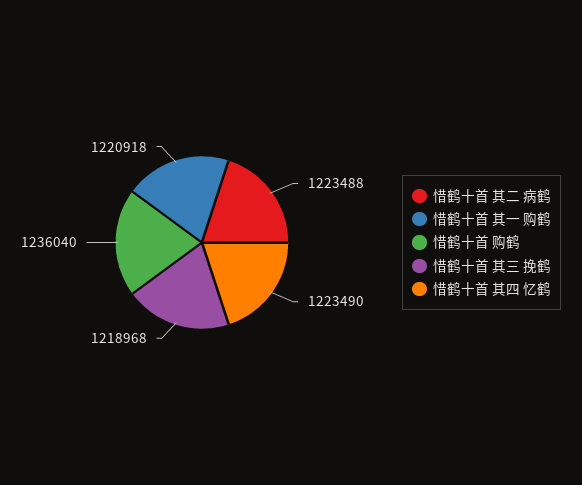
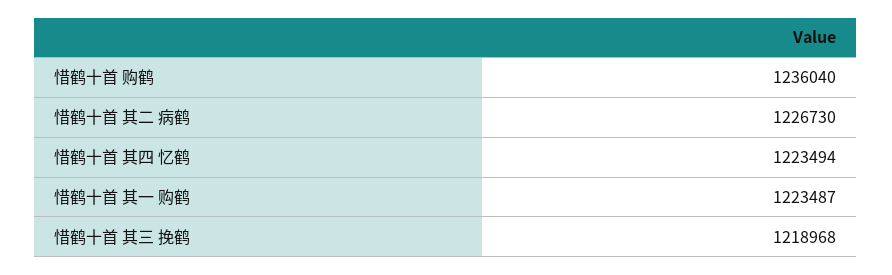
  {
-   "惜鹤十首 其二 病鹤": 1223488,
+   "惜鹤十首 其二 病鹤": 1226730,
-   "惜鹤十首 其一 购鹤": 1220918,
+   "惜鹤十首 其一 购鹤": 1223487,
    "惜鹤十首 购鹤": 1236040,
    "惜鹤十首 其三 挽鹤": 1218968,
-   "惜鹤十首 其四 忆鹤": 1223490
+   "惜鹤十首 其四 忆鹤": 1223494
  }

